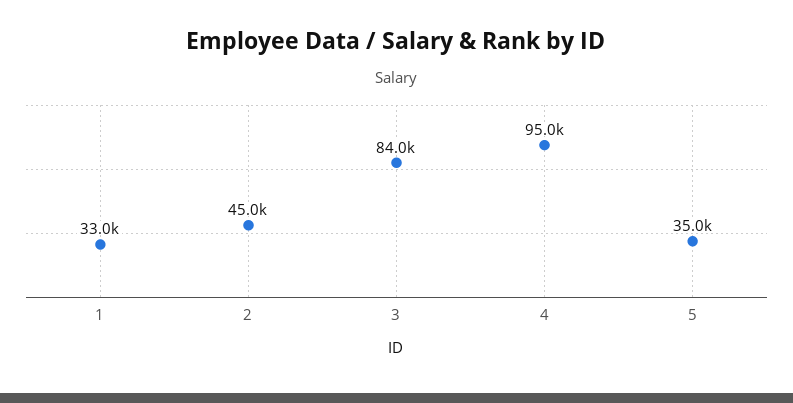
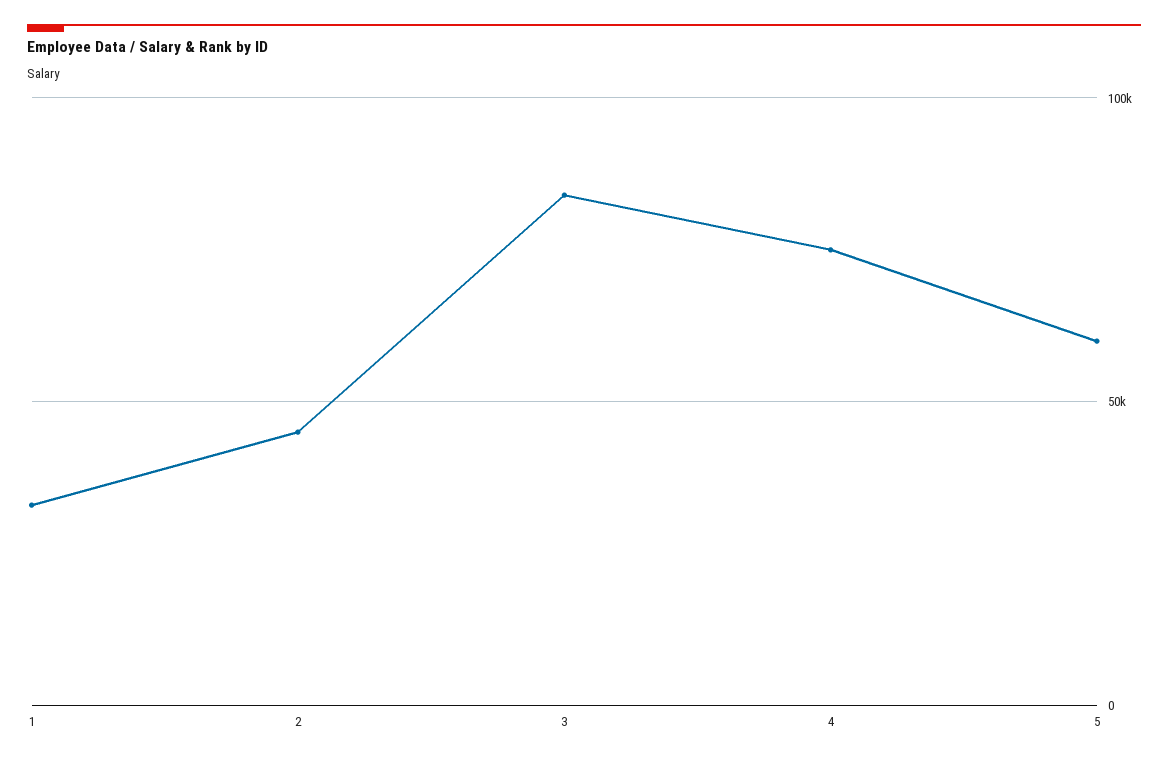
  {
    "1": 33000,
    "2": 45000,
    "3": 84000,
-   "4": 95000,
+   "4": 75000,
-   "5": 35000
+   "5": 60000
  }

